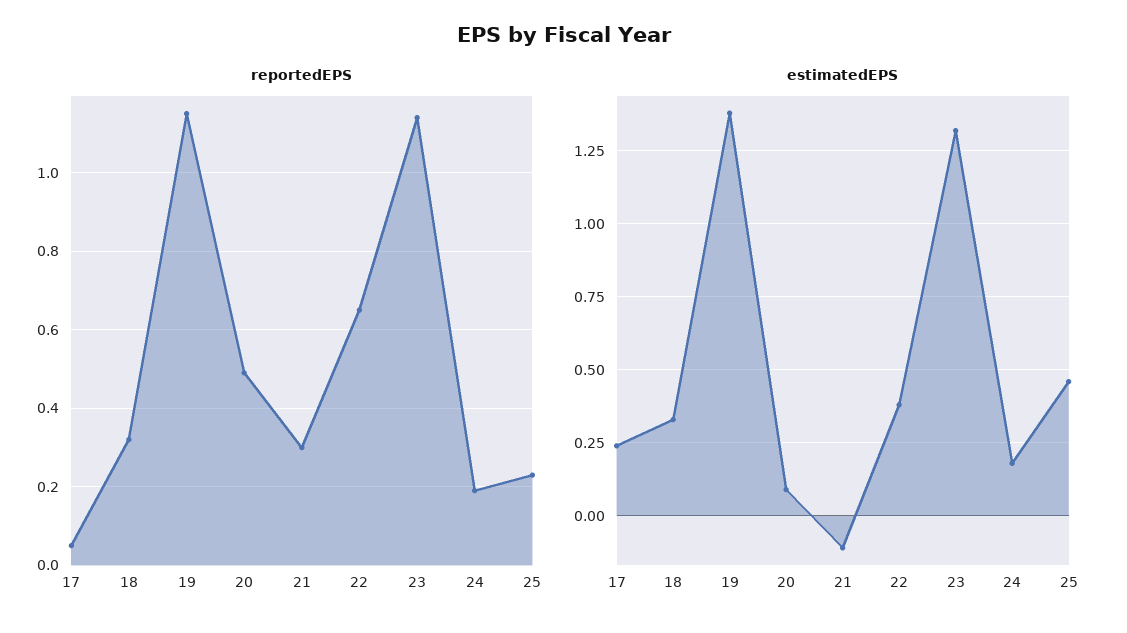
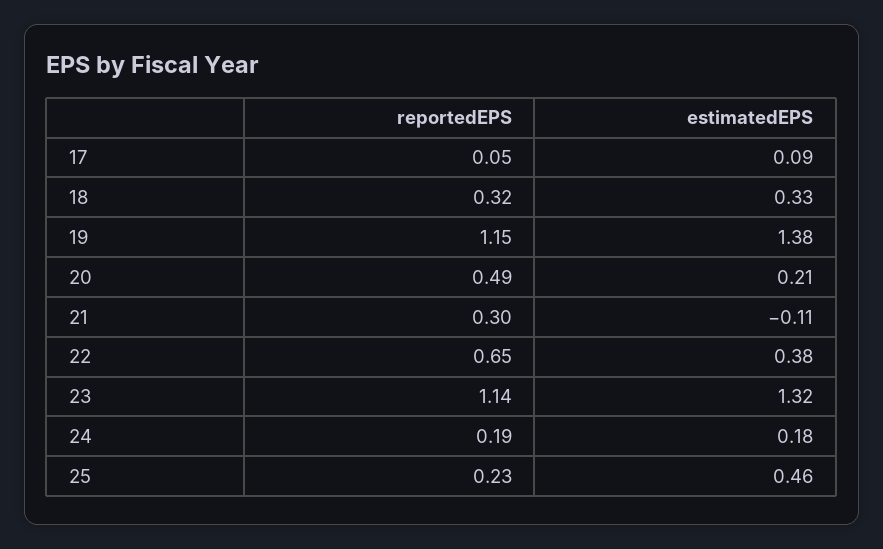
  {
    "reportedEPS": {
      "17": 0.05,
      "18": 0.32,
      "19": 1.15,
      "20": 0.49,
      "21": 0.3,
      "22": 0.65,
      "23": 1.14,
      "24": 0.19,
      "25": 0.23
    },
    "estimatedEPS": {
-     "17": 0.25,
+     "17": 0.09,
      "18": 0.33,
      "19": 1.38,
-     "20": 0.1,
+     "20": 0.21,
      "21": -0.11,
      "22": 0.38,
      "23": 1.32,
      "24": 0.18,
      "25": 0.46
    }
  }

